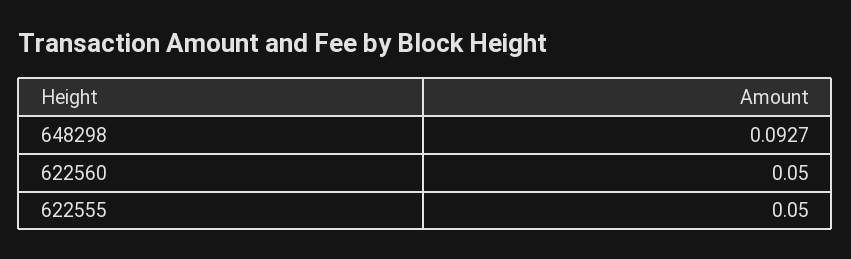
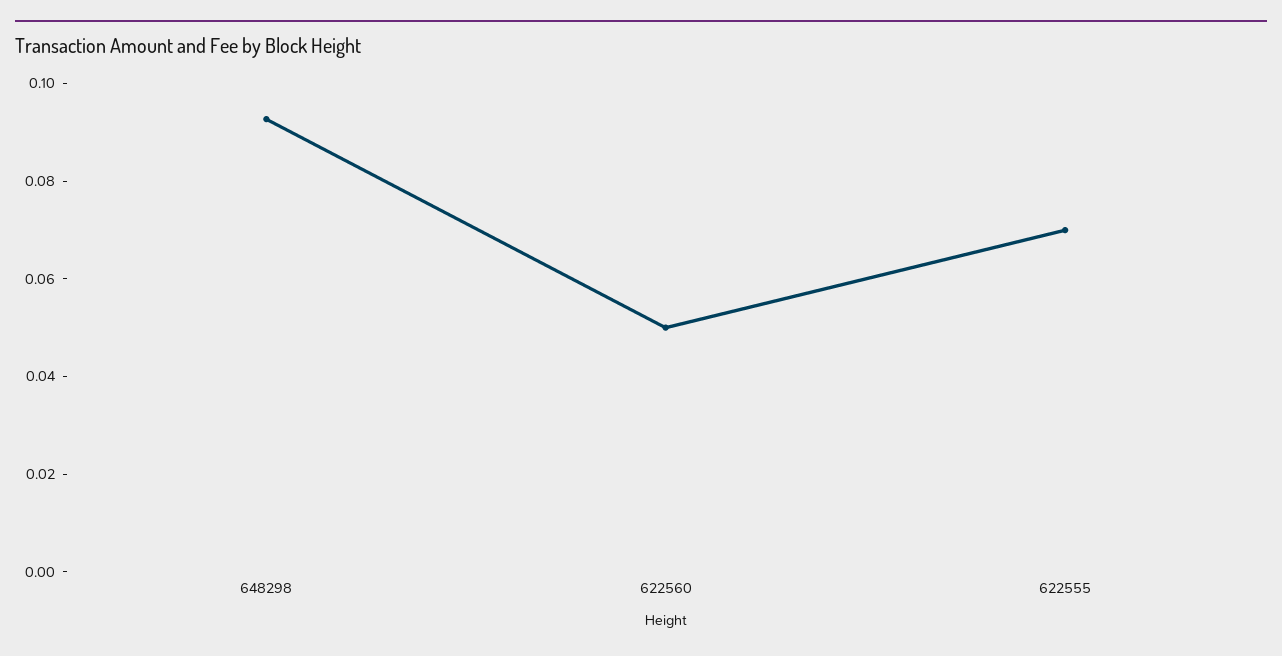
  {
    "648298": 0.0927,
    "622560": 0.05,
-   "622555": 0.05
+   "622555": 0.07
  }

